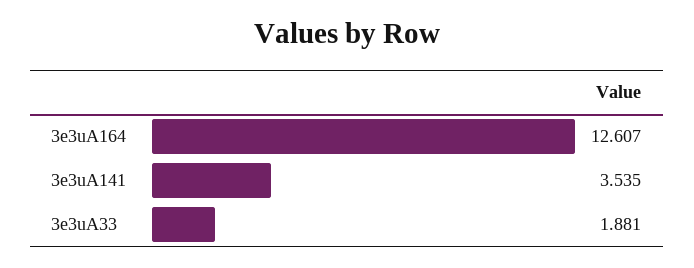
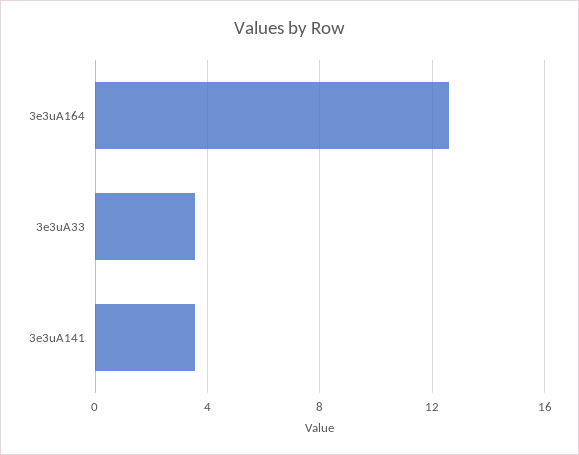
  {
    "3e3uA164": 12.607,
    "3e3uA141": 3.535,
-   "3e3uA33": 1.881
+   "3e3uA33": 3.5
  }

